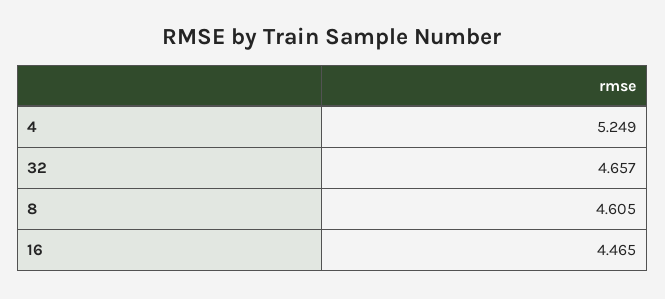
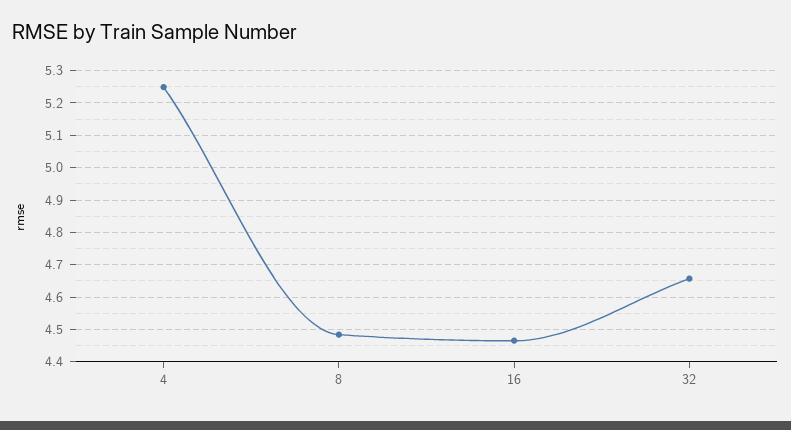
  {
    "4": 5.249,
    "32": 4.657,
-   "8": 4.605,
+   "8": 4.48,
    "16": 4.465
  }

